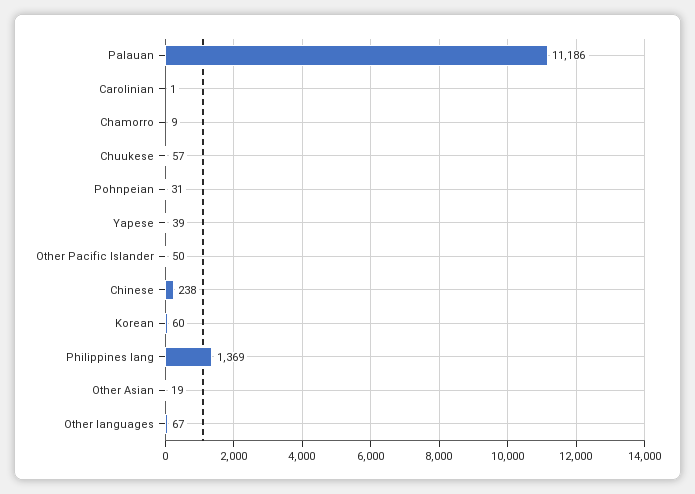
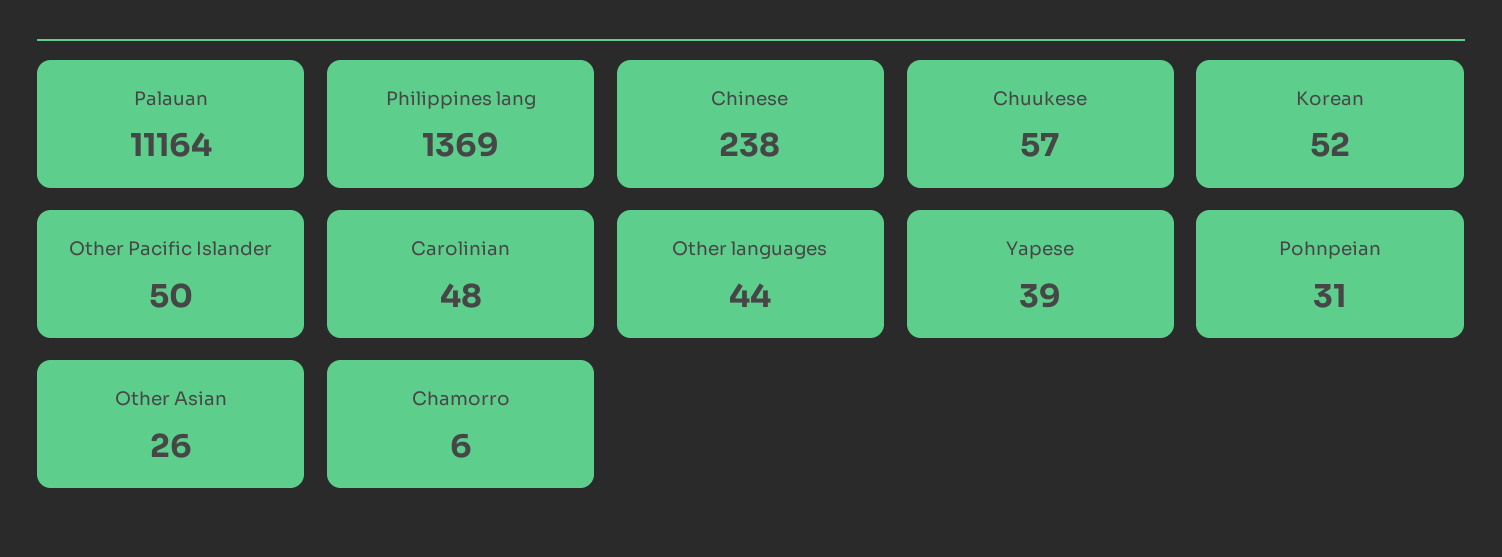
  {
-   "Palauan": 11186,
+   "Palauan": 11164,
-   "Carolinian": 1,
+   "Carolinian": 48,
-   "Chamorro": 9,
+   "Chamorro": 6,
    "Chuukese": 57,
    "Pohnpeian": 31,
    "Yapese": 39,
    "Other Pacific Islander": 50,
    "Chinese": 238,
-   "Korean": 60,
+   "Korean": 52,
    "Philippines lang": 1369,
-   "Other Asian": 19,
+   "Other Asian": 26,
-   "Other languages": 67
+   "Other languages": 44
  }

